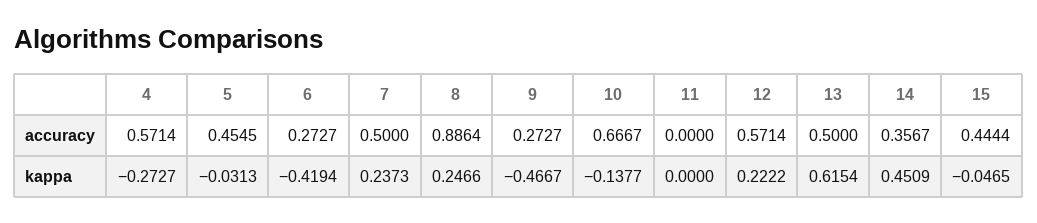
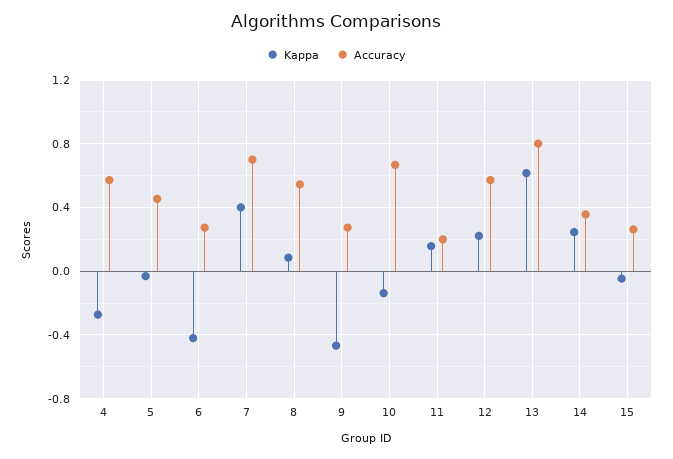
  {
    "accuracy": {
      "4": 0.5714,
      "5": 0.4545,
      "6": 0.2727,
-     "7": 0.5,
+     "7": 0.7,
-     "8": 0.8864,
+     "8": 0.55,
      "9": 0.2727,
      "10": 0.6667,
-     "11": 0,
+     "11": 0.2,
      "12": 0.5714,
-     "13": 0.5,
+     "13": 0.8,
      "14": 0.3567,
-     "15": 0.4444
+     "15": 0.25
    },
    "kappa": {
      "4": -0.2727,
      "5": -0.0313,
      "6": -0.4194,
-     "7": 0.2373,
+     "7": 0.4,
-     "8": 0.2466,
+     "8": 0.1,
      "9": -0.4667,
      "10": -0.1377,
-     "11": 0,
+     "11": 0.15,
      "12": 0.2222,
      "13": 0.6154,
-     "14": 0.4509,
+     "14": 0.25,
      "15": -0.0465
    }
  }

